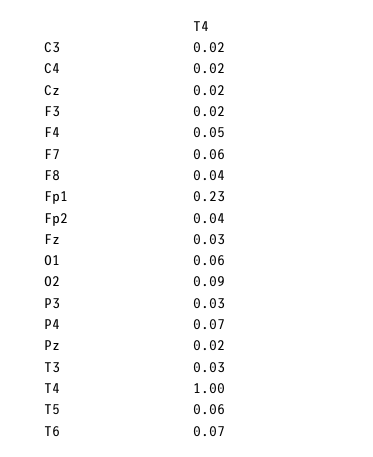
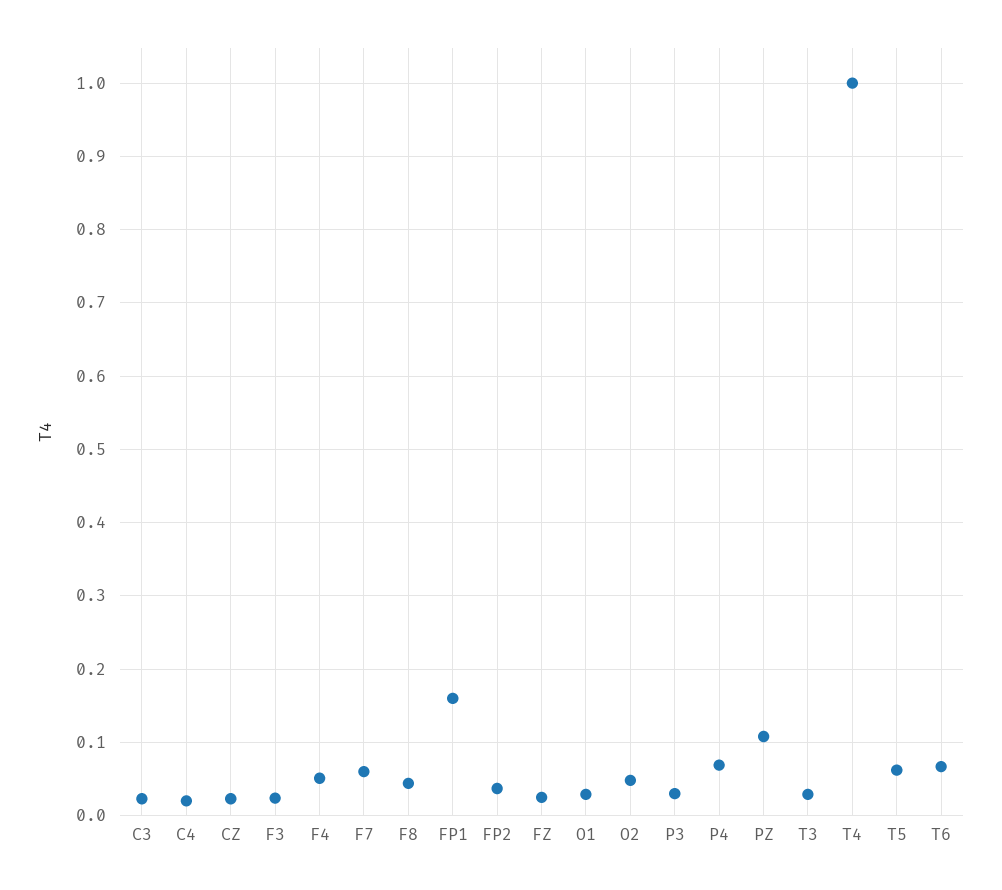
  {
    "C3": 0.02,
    "C4": 0.02,
    "Cz": 0.02,
    "F3": 0.02,
    "F4": 0.05,
    "F7": 0.06,
    "F8": 0.04,
-   "Fp1": 0.23,
+   "Fp1": 0.16,
    "Fp2": 0.04,
    "Fz": 0.03,
-   "O1": 0.06,
+   "O1": 0.03,
-   "O2": 0.09,
+   "O2": 0.05,
    "P3": 0.03,
    "P4": 0.07,
-   "Pz": 0.02,
+   "Pz": 0.11,
    "T3": 0.03,
    "T4": 1,
    "T5": 0.06,
    "T6": 0.07
  }

